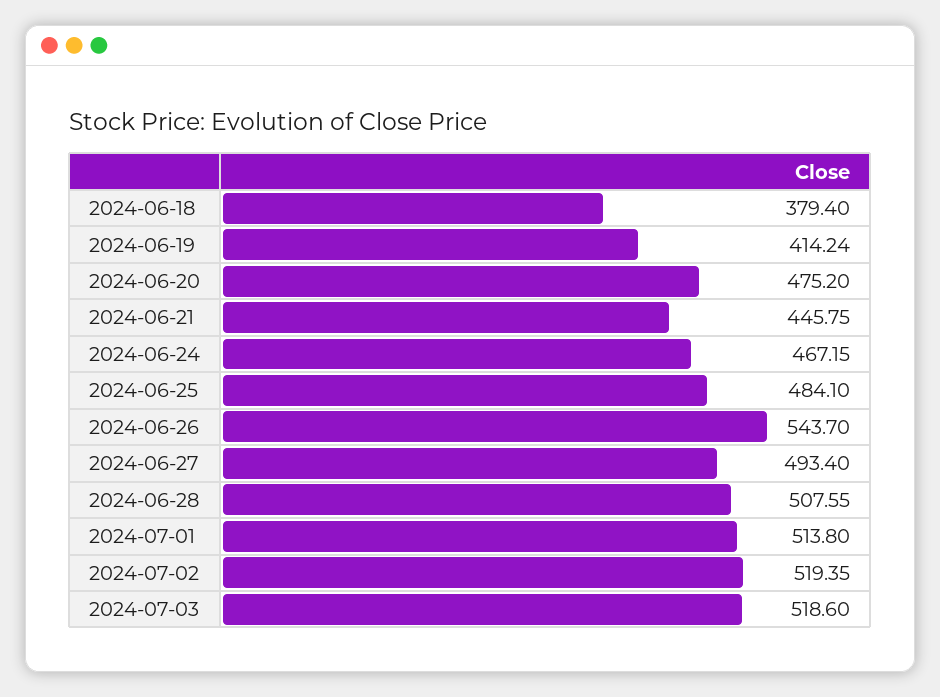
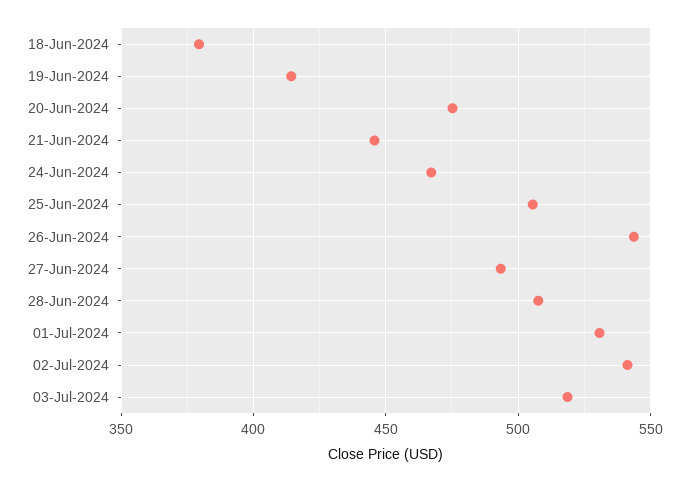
  {
    "2024-06-18": 379.4,
    "2024-06-19": 414.24,
    "2024-06-20": 475.2,
    "2024-06-21": 445.75,
    "2024-06-24": 467.15,
-   "2024-06-25": 484.1,
+   "2024-06-25": 505,
    "2024-06-26": 543.7,
    "2024-06-27": 493.4,
    "2024-06-28": 507.55,
-   "2024-07-01": 513.8,
+   "2024-07-01": 530,
-   "2024-07-02": 519.35,
+   "2024-07-02": 540,
    "2024-07-03": 518.6
  }

